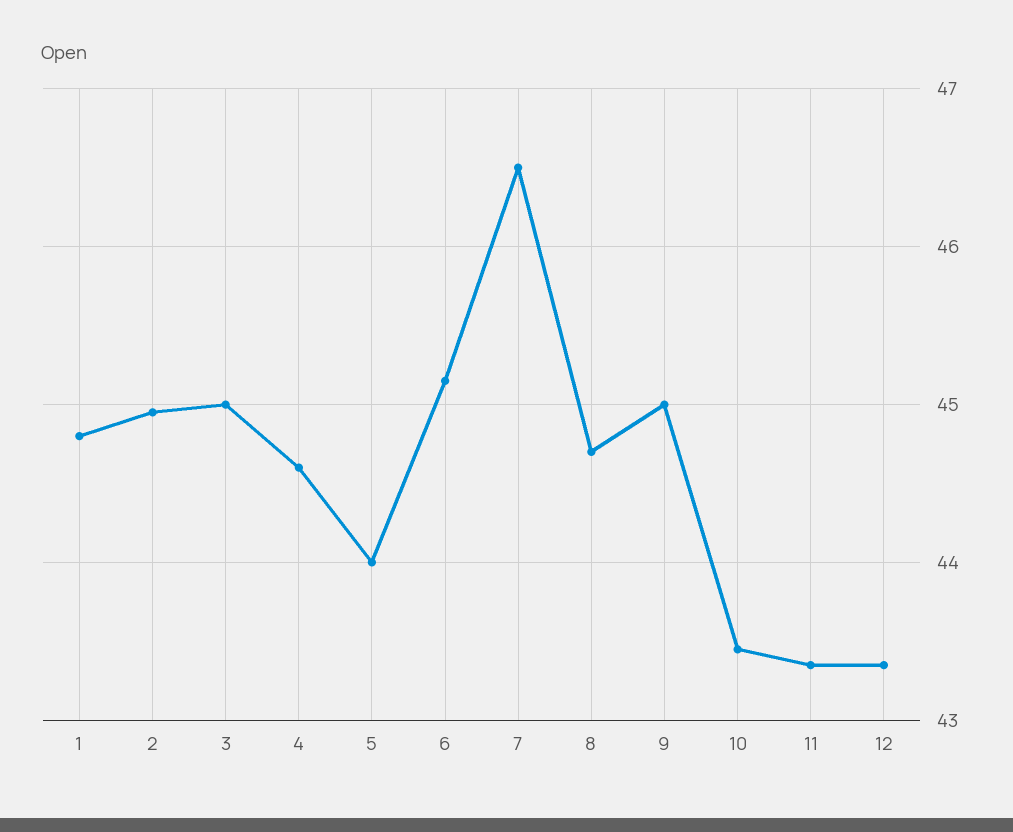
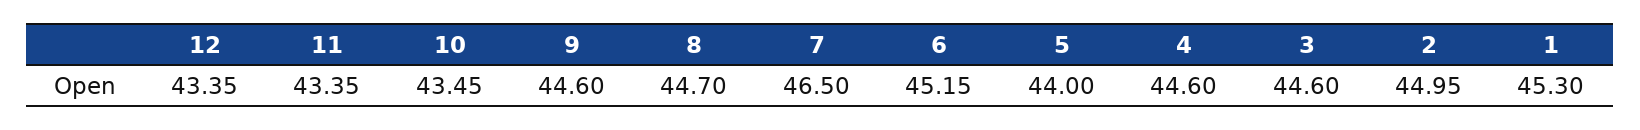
  {
-   "1": 44.8,
+   "1": 45.3,
    "2": 44.95,
-   "3": 45,
+   "3": 44.6,
    "4": 44.6,
    "5": 44,
    "6": 45.15,
    "7": 46.5,
    "8": 44.7,
-   "9": 45,
+   "9": 44.6,
    "10": 43.45,
    "11": 43.35,
    "12": 43.35
  }

